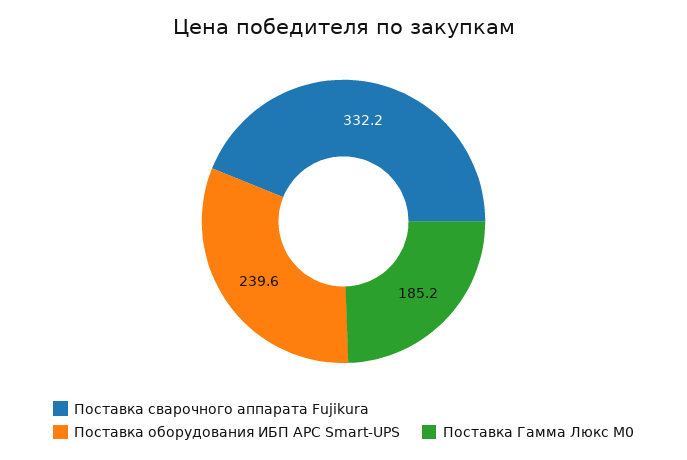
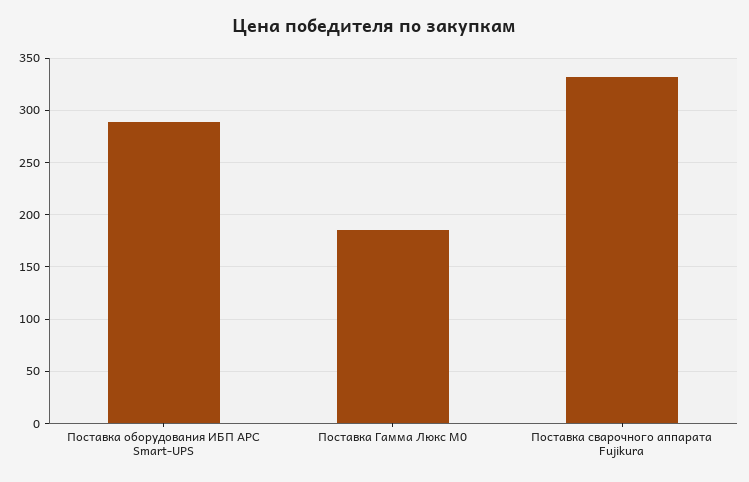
  {
    "Поставка сварочного аппарата Fujikura": 332.2,
-   "Поставка оборудования ИБП APC Smart-UPS": 239.6,
+   "Поставка оборудования ИБП APC Smart-UPS": 290,
    "Поставка Гамма Люкс М0": 185.2
  }

